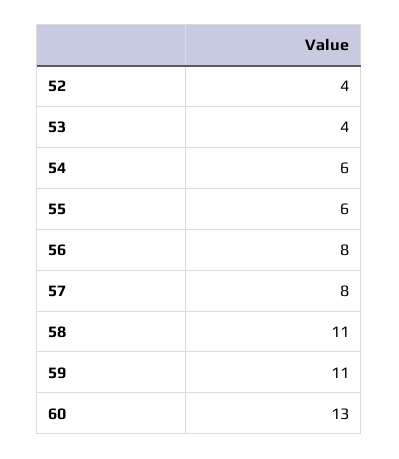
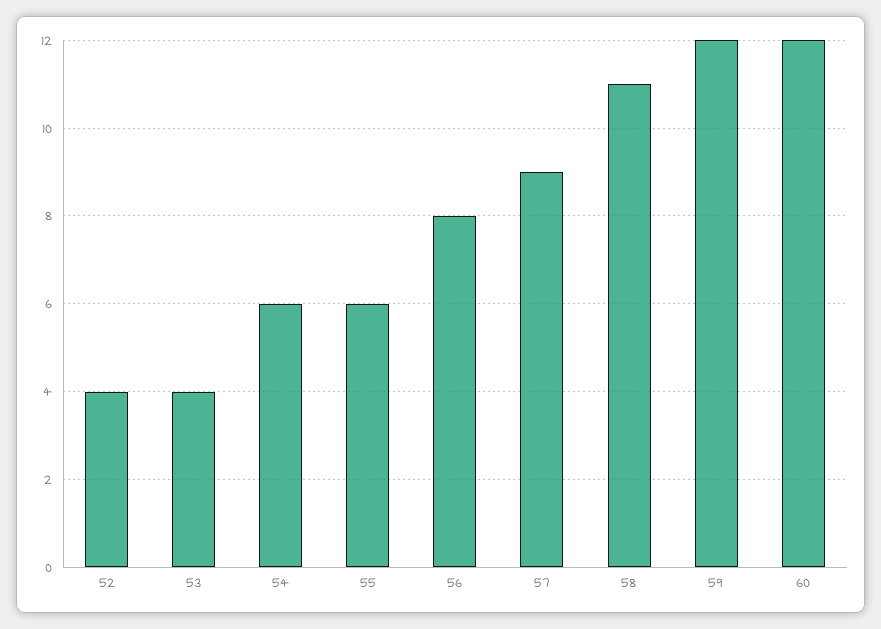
  {
    "52": 4,
    "53": 4,
    "54": 6,
    "55": 6,
    "56": 8,
-   "57": 8,
+   "57": 9,
    "58": 11,
-   "59": 11,
+   "59": 12,
-   "60": 13
+   "60": 12
  }

